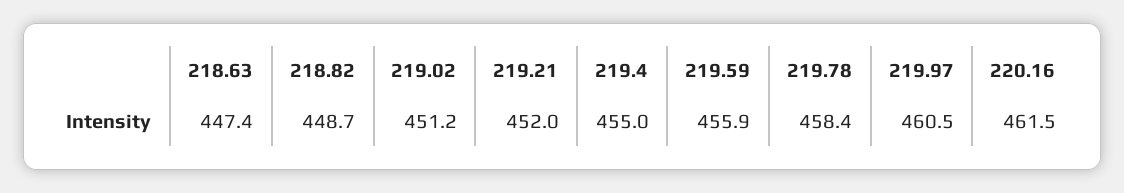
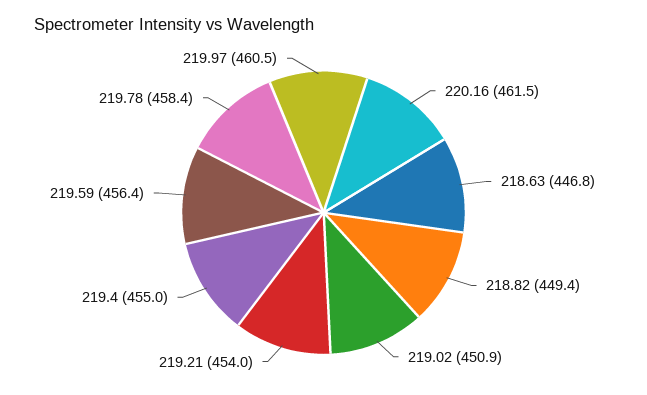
  {
-   "218.63": 447.4,
+   "218.63": 446.8,
-   "218.82": 448.7,
+   "218.82": 449.4,
-   "219.02": 451.2,
+   "219.02": 450.9,
-   "219.21": 452,
+   "219.21": 454,
    "219.4": 455,
-   "219.59": 455.9,
+   "219.59": 456.4,
    "219.78": 458.4,
    "219.97": 460.5,
    "220.16": 461.5
  }

